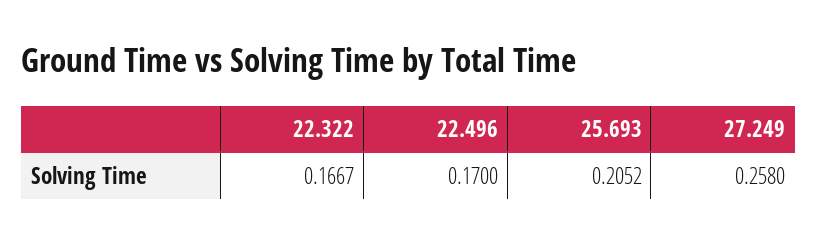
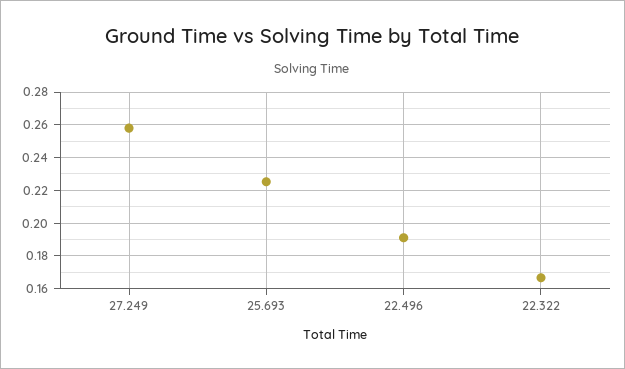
  {
    "22.322": 0.1667,
-   "22.496": 0.17,
+   "22.496": 0.19,
-   "25.693": 0.2052,
+   "25.693": 0.225,
    "27.249": 0.258
  }

